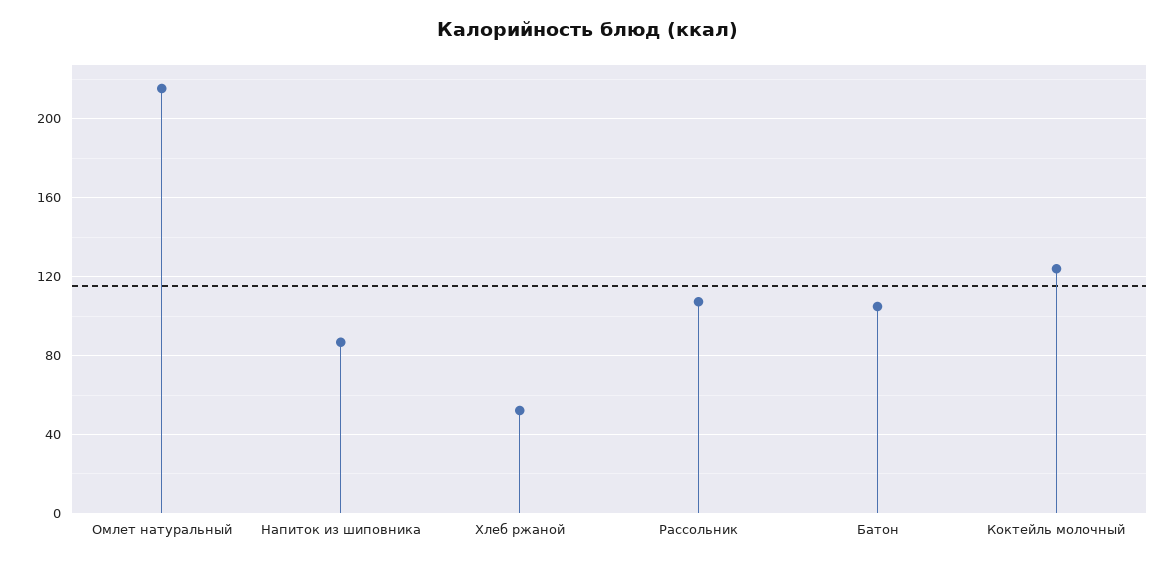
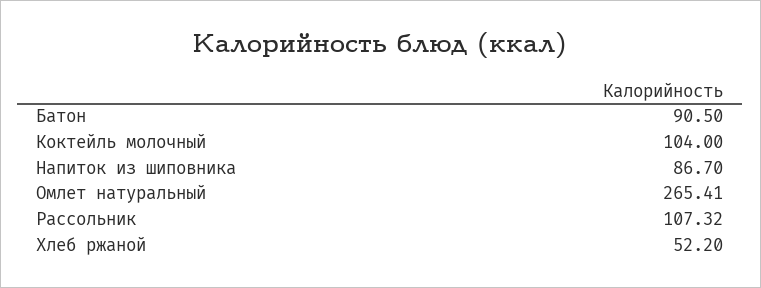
  {
-   "Омлет натуральный": 215,
+   "Омлет натуральный": 265.41,
    "Напиток из шиповника": 86.7,
    "Хлеб ржаной": 52.2,
    "Рассольник": 107.32,
-   "Батон": 105,
+   "Батон": 90.5,
-   "Коктейль молочный": 125
+   "Коктейль молочный": 104
  }

